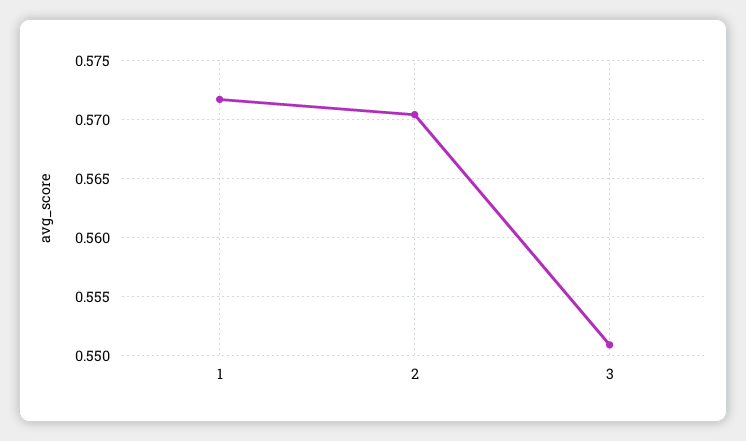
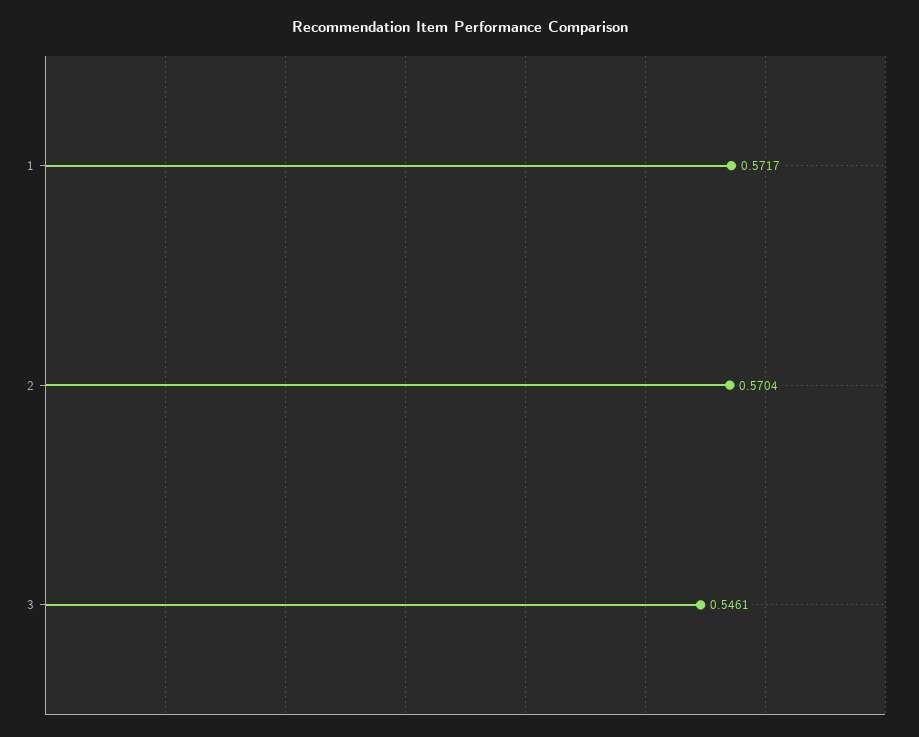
  {
    "1": 0.5717,
    "2": 0.5704,
-   "3": 0.551
+   "3": 0.5461
  }

